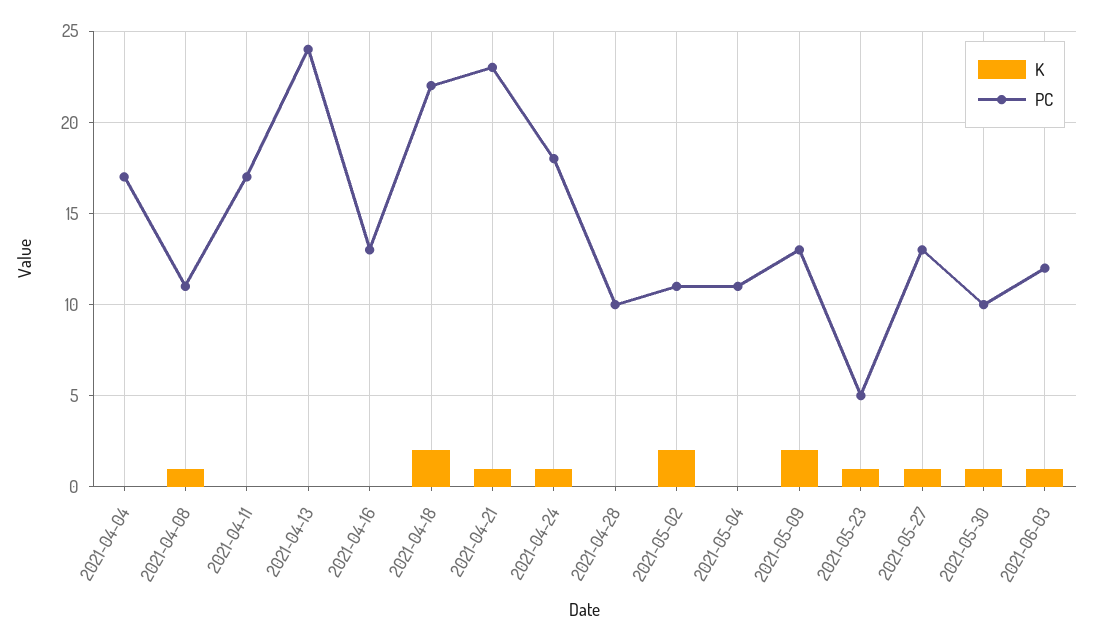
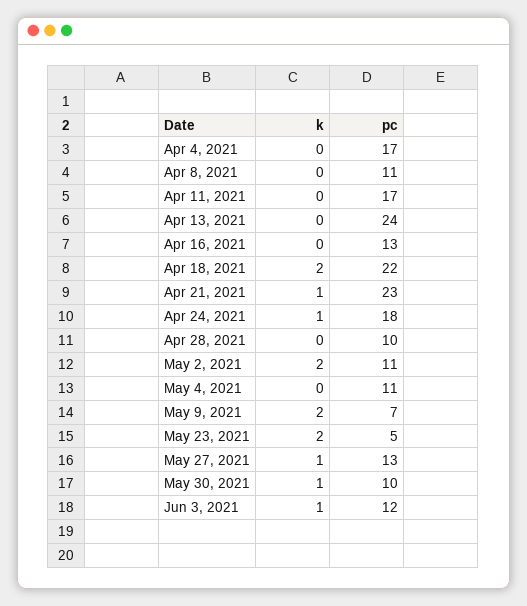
  {
    "K": {
      "2021-04-04": 0,
-     "2021-04-08": 1,
+     "2021-04-08": 0,
      "2021-04-11": 0,
      "2021-04-13": 0,
      "2021-04-16": 0,
      "2021-04-18": 2,
      "2021-04-21": 1,
      "2021-04-24": 1,
      "2021-04-28": 0,
      "2021-05-02": 2,
      "2021-05-04": 0,
      "2021-05-09": 2,
-     "2021-05-23": 1,
+     "2021-05-23": 2,
      "2021-05-27": 1,
      "2021-05-30": 1,
      "2021-06-03": 1
    },
    "PC": {
      "2021-04-04": 17,
      "2021-04-08": 11,
      "2021-04-11": 17,
      "2021-04-13": 24,
      "2021-04-16": 13,
      "2021-04-18": 22,
      "2021-04-21": 23,
      "2021-04-24": 18,
      "2021-04-28": 10,
      "2021-05-02": 11,
      "2021-05-04": 11,
-     "2021-05-09": 13,
+     "2021-05-09": 7,
      "2021-05-23": 5,
      "2021-05-27": 13,
      "2021-05-30": 10,
      "2021-06-03": 12
    }
  }

